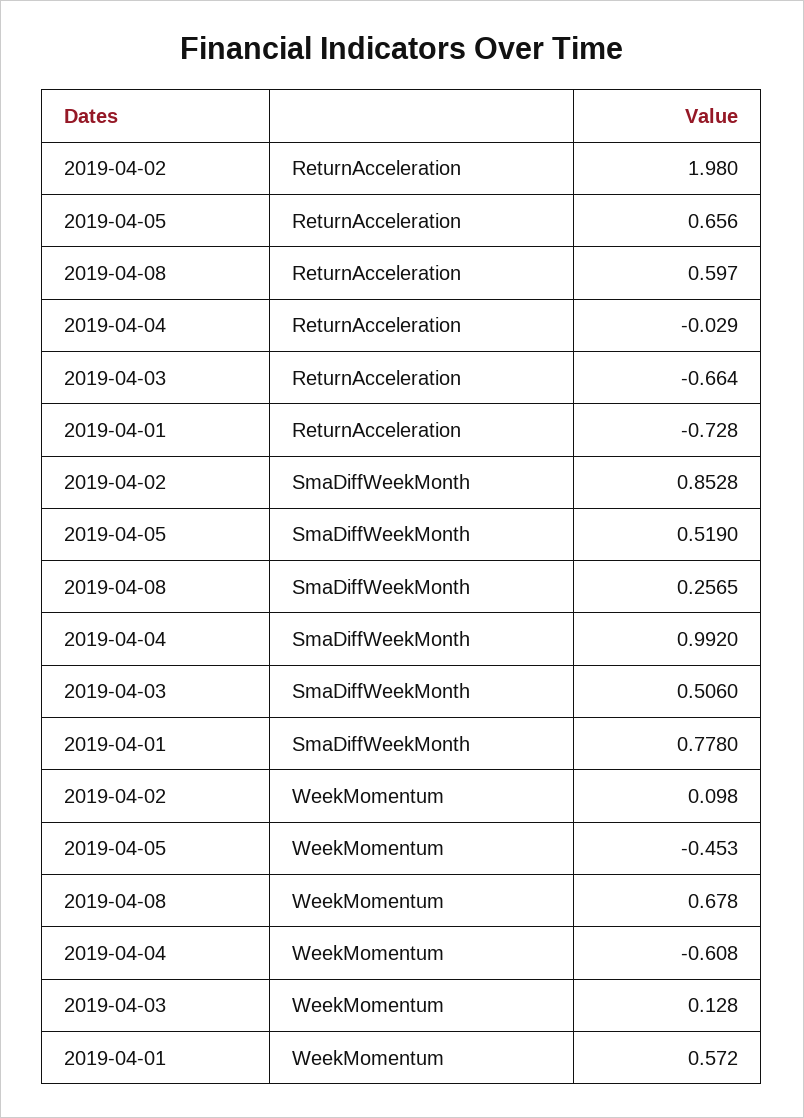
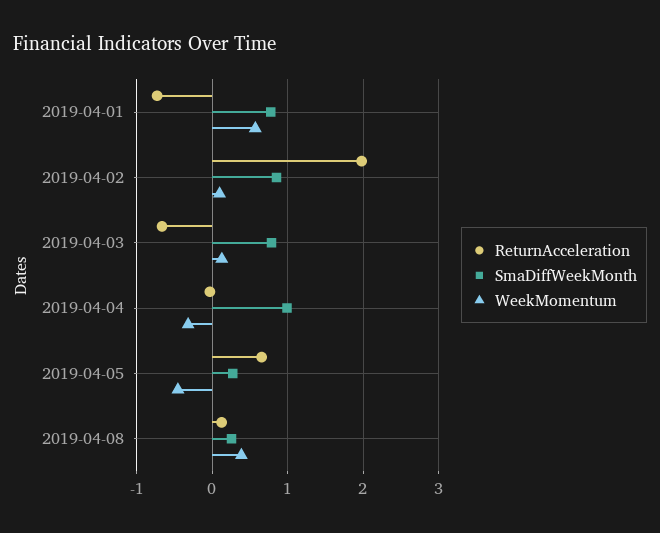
  {
    "ReturnAcceleration": {
      "2019-04-02": 1.98,
      "2019-04-05": 0.656,
-     "2019-04-08": 0.597,
+     "2019-04-08": 0.1,
      "2019-04-04": -0.029,
      "2019-04-03": -0.664,
      "2019-04-01": -0.728
    },
    "SmaDiffWeekMonth": {
      "2019-04-02": 0.8528,
-     "2019-04-05": 0.519,
+     "2019-04-05": 0.3,
      "2019-04-08": 0.2565,
      "2019-04-04": 0.992,
-     "2019-04-03": 0.506,
+     "2019-04-03": 0.8,
      "2019-04-01": 0.778
    },
    "WeekMomentum": {
      "2019-04-02": 0.098,
      "2019-04-05": -0.453,
-     "2019-04-08": 0.678,
+     "2019-04-08": 0.4,
-     "2019-04-04": -0.608,
+     "2019-04-04": -0.3,
      "2019-04-03": 0.128,
      "2019-04-01": 0.572
    }
  }

